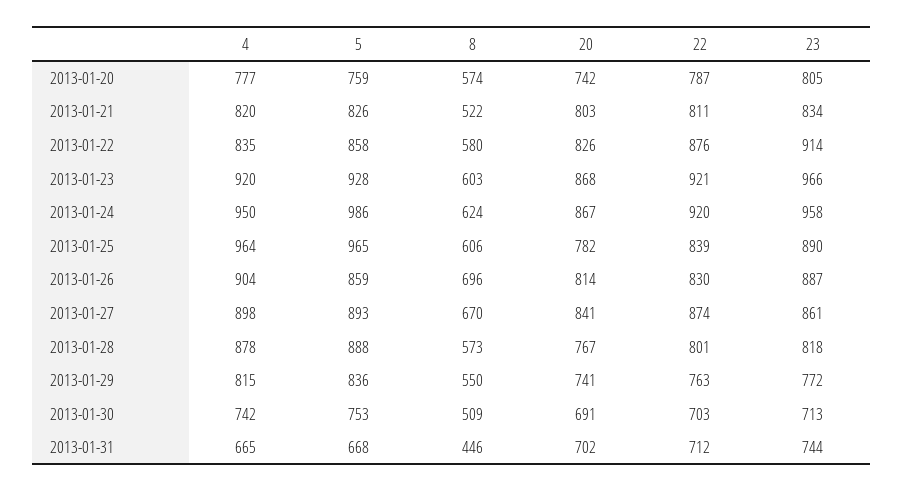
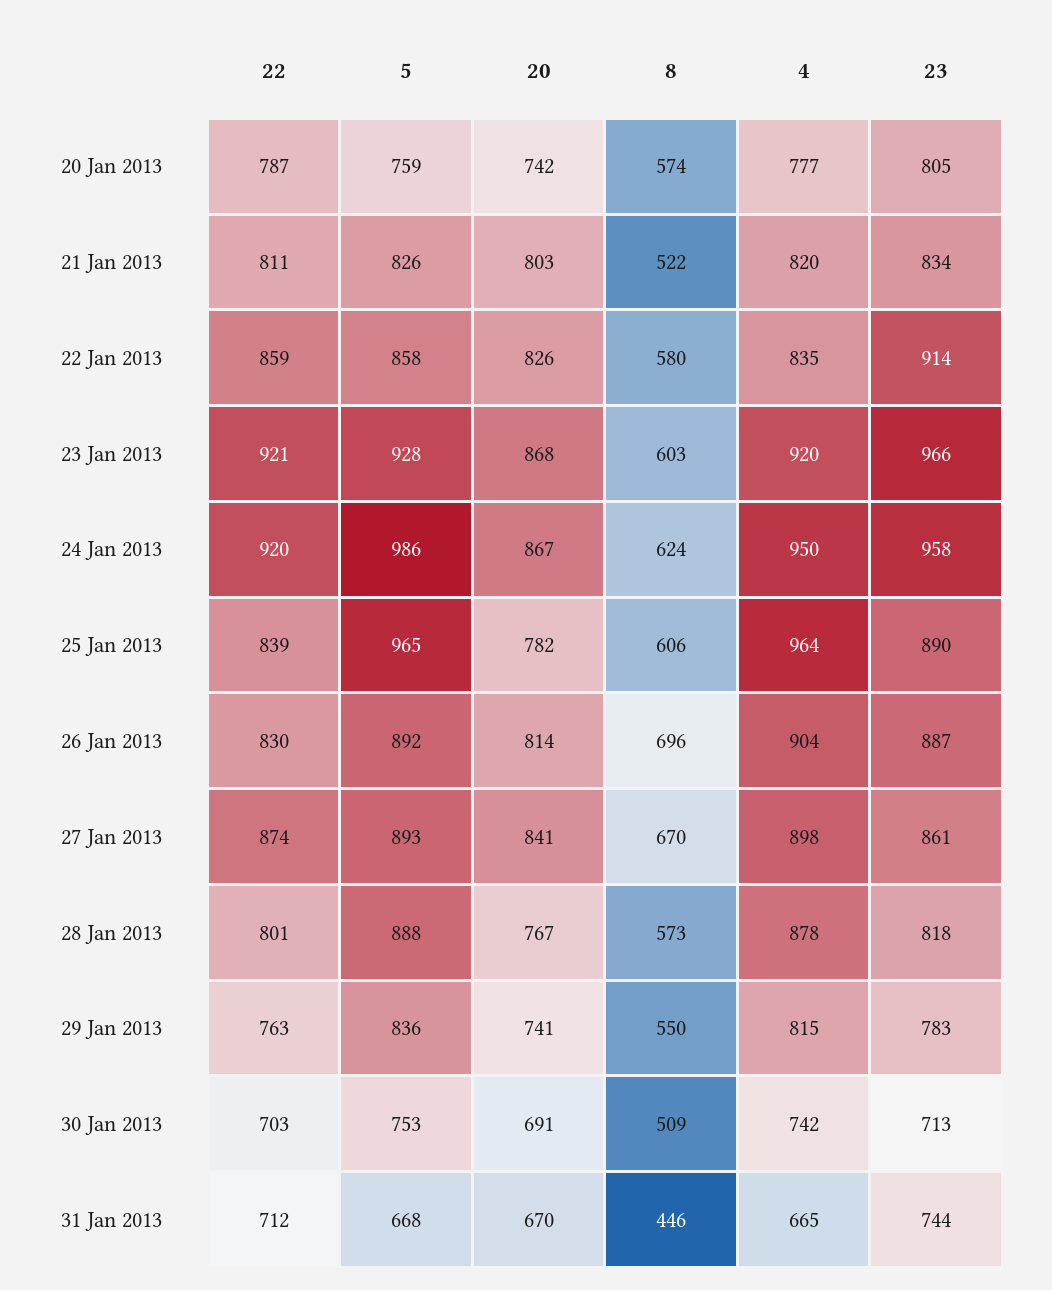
  {
    "4": {
      "2013-01-20": 777,
      "2013-01-21": 820,
      "2013-01-22": 835,
      "2013-01-23": 920,
      "2013-01-24": 950,
      "2013-01-25": 964,
      "2013-01-26": 904,
      "2013-01-27": 898,
      "2013-01-28": 878,
      "2013-01-29": 815,
      "2013-01-30": 742,
      "2013-01-31": 665
    },
    "5": {
      "2013-01-20": 759,
      "2013-01-21": 826,
      "2013-01-22": 858,
      "2013-01-23": 928,
      "2013-01-24": 986,
      "2013-01-25": 965,
-     "2013-01-26": 859,
+     "2013-01-26": 892,
      "2013-01-27": 893,
      "2013-01-28": 888,
      "2013-01-29": 836,
      "2013-01-30": 753,
      "2013-01-31": 668
    },
    "8": {
      "2013-01-20": 574,
      "2013-01-21": 522,
      "2013-01-22": 580,
      "2013-01-23": 603,
      "2013-01-24": 624,
      "2013-01-25": 606,
      "2013-01-26": 696,
      "2013-01-27": 670,
      "2013-01-28": 573,
      "2013-01-29": 550,
      "2013-01-30": 509,
      "2013-01-31": 446
    },
    "20": {
      "2013-01-20": 742,
      "2013-01-21": 803,
      "2013-01-22": 826,
      "2013-01-23": 868,
      "2013-01-24": 867,
      "2013-01-25": 782,
      "2013-01-26": 814,
      "2013-01-27": 841,
      "2013-01-28": 767,
      "2013-01-29": 741,
      "2013-01-30": 691,
-     "2013-01-31": 702
+     "2013-01-31": 670
    },
    "22": {
      "2013-01-20": 787,
      "2013-01-21": 811,
-     "2013-01-22": 876,
+     "2013-01-22": 859,
      "2013-01-23": 921,
      "2013-01-24": 920,
      "2013-01-25": 839,
      "2013-01-26": 830,
      "2013-01-27": 874,
      "2013-01-28": 801,
      "2013-01-29": 763,
      "2013-01-30": 703,
      "2013-01-31": 712
    },
    "23": {
      "2013-01-20": 805,
      "2013-01-21": 834,
      "2013-01-22": 914,
      "2013-01-23": 966,
      "2013-01-24": 958,
      "2013-01-25": 890,
      "2013-01-26": 887,
      "2013-01-27": 861,
      "2013-01-28": 818,
-     "2013-01-29": 772,
+     "2013-01-29": 783,
      "2013-01-30": 713,
      "2013-01-31": 744
    }
  }

